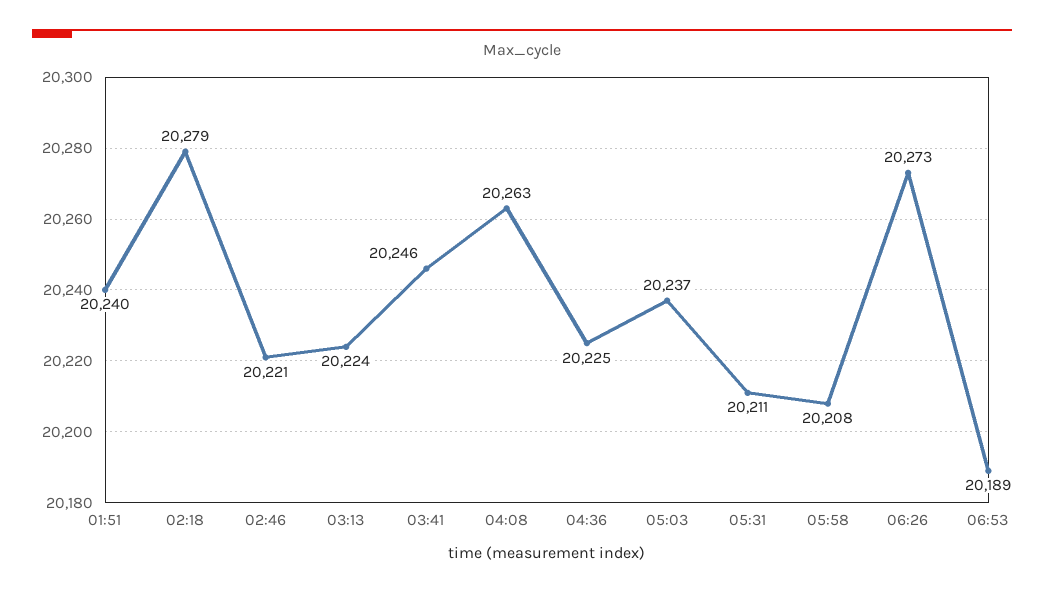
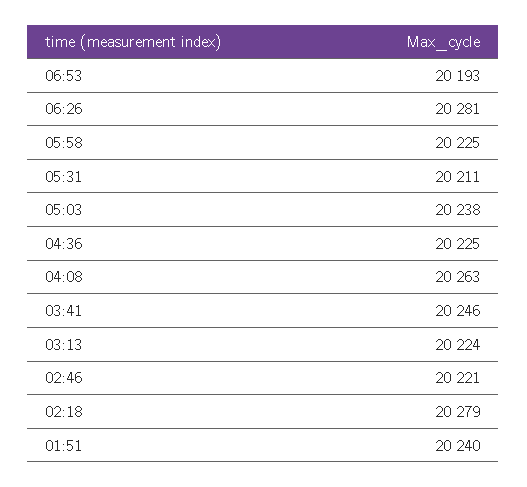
  {
    "01:51": 20240,
    "02:18": 20279,
    "02:46": 20221,
    "03:13": 20224,
    "03:41": 20246,
    "04:08": 20263,
    "04:36": 20225,
-   "05:03": 20237,
+   "05:03": 20238,
    "05:31": 20211,
-   "05:58": 20208,
+   "05:58": 20225,
-   "06:26": 20273,
+   "06:26": 20281,
-   "06:53": 20189
+   "06:53": 20193
  }

